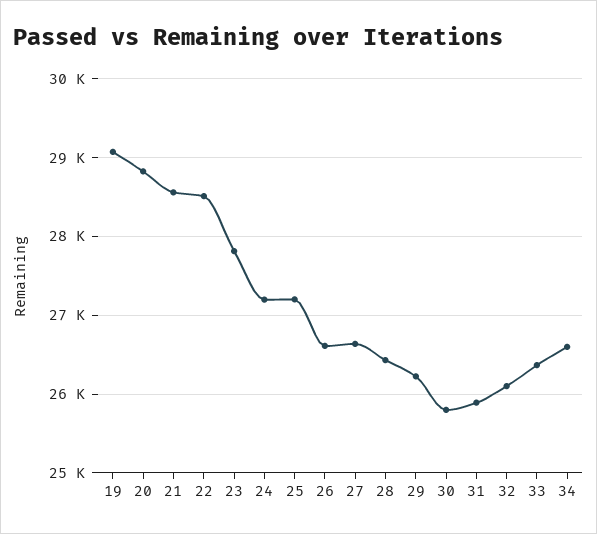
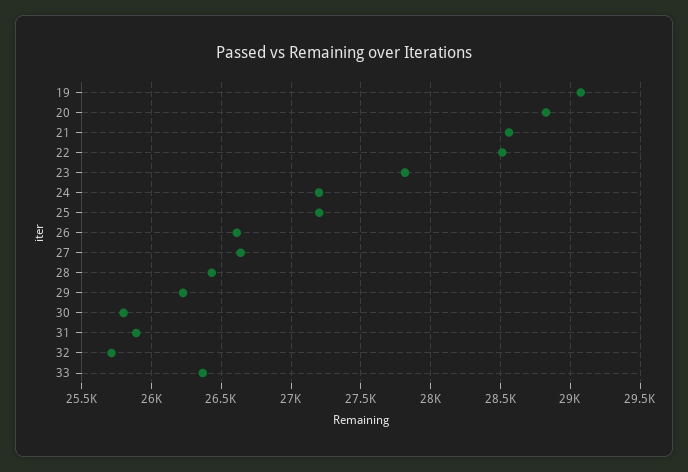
  {
    "19": 29050,
    "20": 28850,
    "21": 28550,
    "22": 28500,
    "23": 27800,
    "24": 27200,
    "25": 27200,
    "26": 26600,
    "27": 26650,
    "28": 26450,
    "29": 26250,
    "30": 25800,
    "31": 25900,
-   "32": 26100,
+   "32": 25700,
-   "33": 26350,
+   "33": 26350
-   "34": 26600
  }

